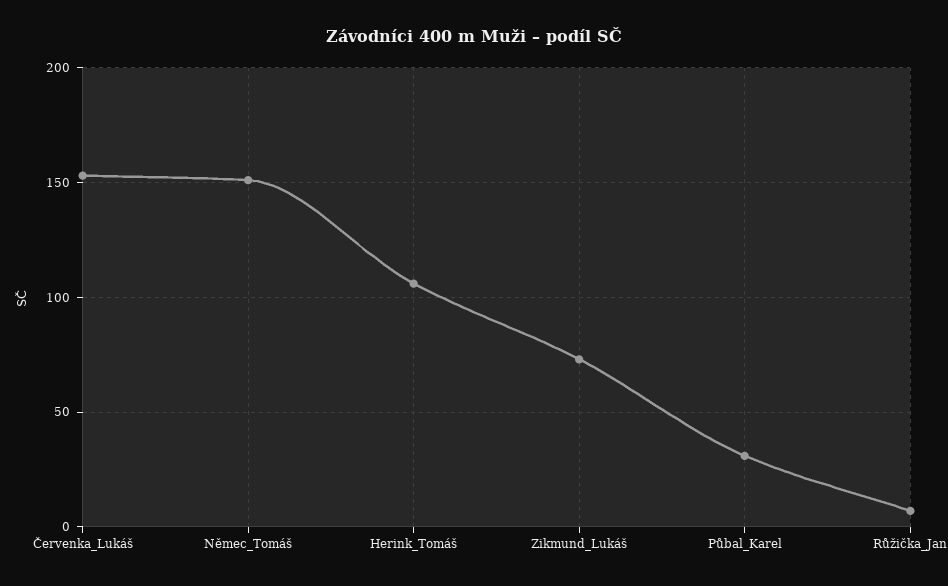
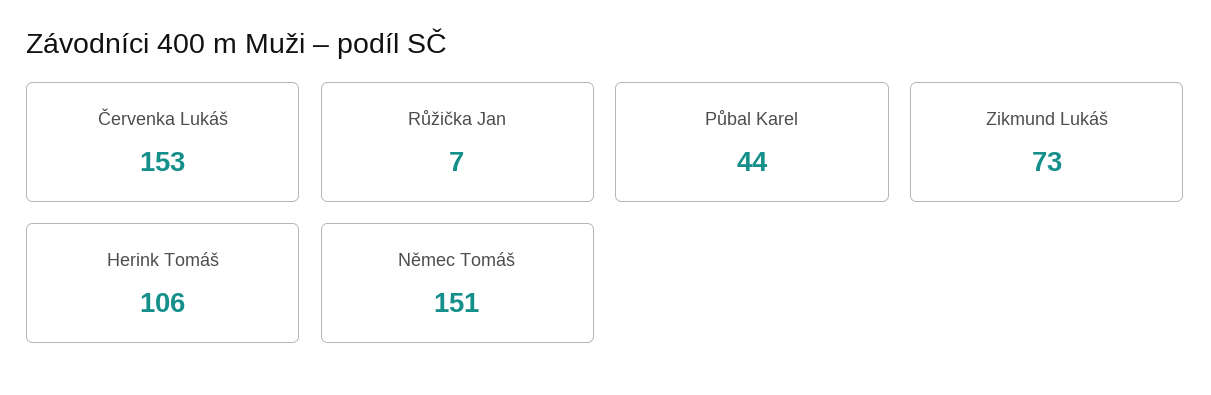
  {
    "Červenka_Lukáš": 153,
    "Němec_Tomáš": 151,
    "Herink_Tomáš": 106,
    "Zikmund_Lukáš": 73,
-   "Půbal_Karel": 30,
+   "Půbal_Karel": 44,
    "Růžička_Jan": 7
  }

